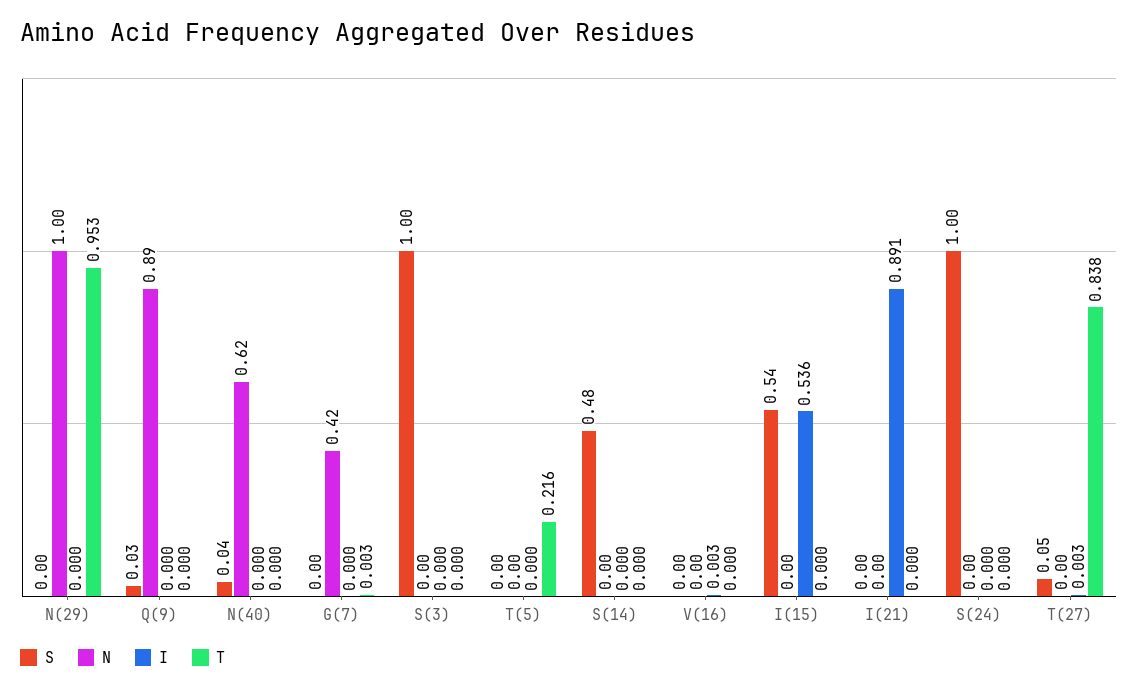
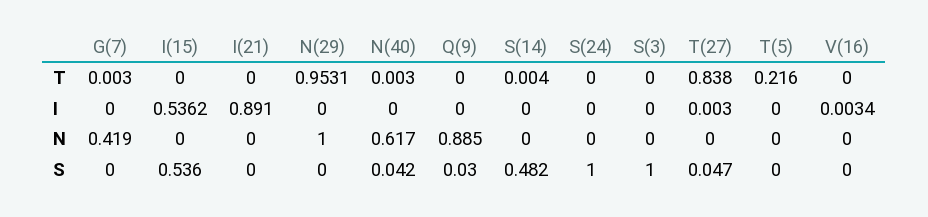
  {
    "S": {
      "N(29)": 0,
      "Q(9)": 0.03,
      "N(40)": 0.042,
      "G(7)": 0,
      "S(3)": 1,
      "T(5)": 0,
      "S(14)": 0.482,
      "V(16)": 0,
      "I(15)": 0.536,
      "I(21)": 0,
      "S(24)": 1,
      "T(27)": 0.047
    },
    "N": {
      "N(29)": 1,
      "Q(9)": 0.885,
      "N(40)": 0.617,
      "G(7)": 0.419,
      "S(3)": 0,
      "T(5)": 0,
      "S(14)": 0,
      "V(16)": 0,
      "I(15)": 0,
      "I(21)": 0,
      "S(24)": 0,
      "T(27)": 0
    },
    "I": {
      "N(29)": 0,
      "Q(9)": 0,
      "N(40)": 0,
      "G(7)": 0,
      "S(3)": 0,
      "T(5)": 0,
      "S(14)": 0,
      "V(16)": 0.0034,
      "I(15)": 0.5362,
      "I(21)": 0.891,
      "S(24)": 0,
      "T(27)": 0.003
    },
    "T": {
      "N(29)": 0.9531,
      "Q(9)": 0,
-     "N(40)": 0,
+     "N(40)": 0.003,
      "G(7)": 0.003,
      "S(3)": 0,
      "T(5)": 0.216,
-     "S(14)": 0,
+     "S(14)": 0.004,
      "V(16)": 0,
      "I(15)": 0,
      "I(21)": 0,
      "S(24)": 0,
      "T(27)": 0.838
    }
  }

